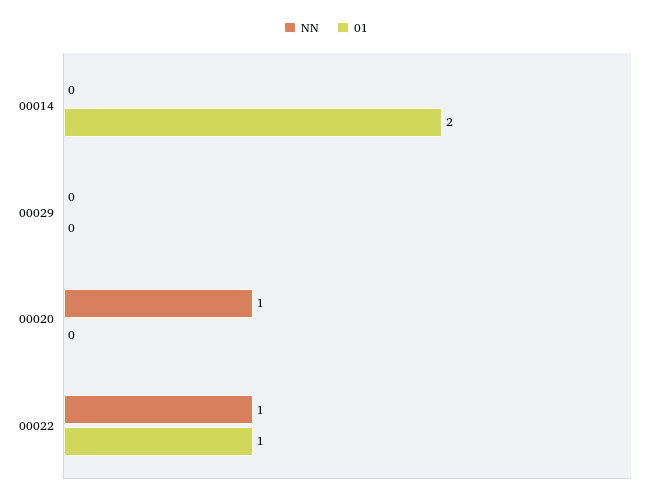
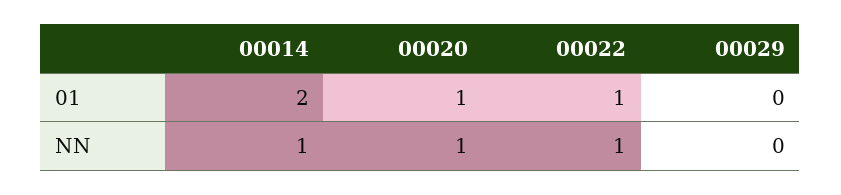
  {
    "NN": {
-     "00014": 0,
+     "00014": 1,
      "00029": 0,
      "00020": 1,
      "00022": 1
    },
    "01": {
      "00014": 2,
      "00029": 0,
-     "00020": 0,
+     "00020": 1,
      "00022": 1
    }
  }

